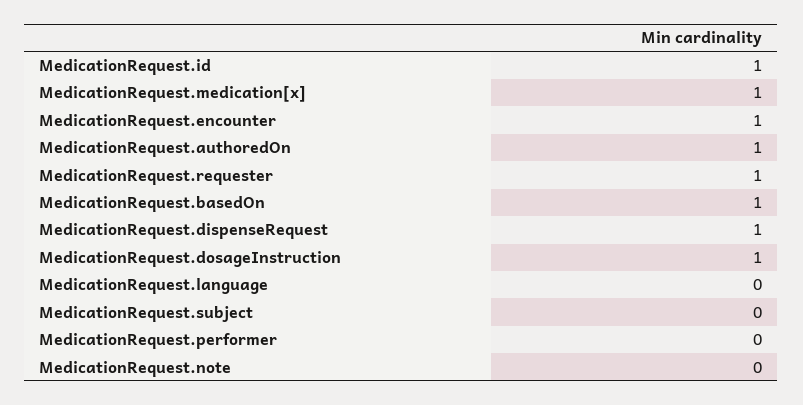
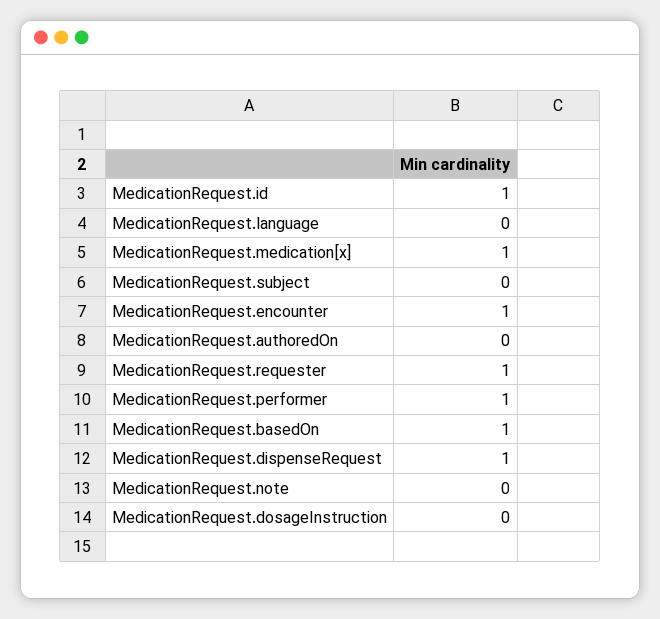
  {
    "MedicationRequest.id": 1,
    "MedicationRequest.medication[x]": 1,
    "MedicationRequest.encounter": 1,
-   "MedicationRequest.authoredOn": 1,
+   "MedicationRequest.authoredOn": 0,
    "MedicationRequest.requester": 1,
    "MedicationRequest.basedOn": 1,
    "MedicationRequest.dispenseRequest": 1,
-   "MedicationRequest.dosageInstruction": 1,
+   "MedicationRequest.dosageInstruction": 0,
    "MedicationRequest.language": 0,
    "MedicationRequest.subject": 0,
-   "MedicationRequest.performer": 0,
+   "MedicationRequest.performer": 1,
    "MedicationRequest.note": 0
  }

